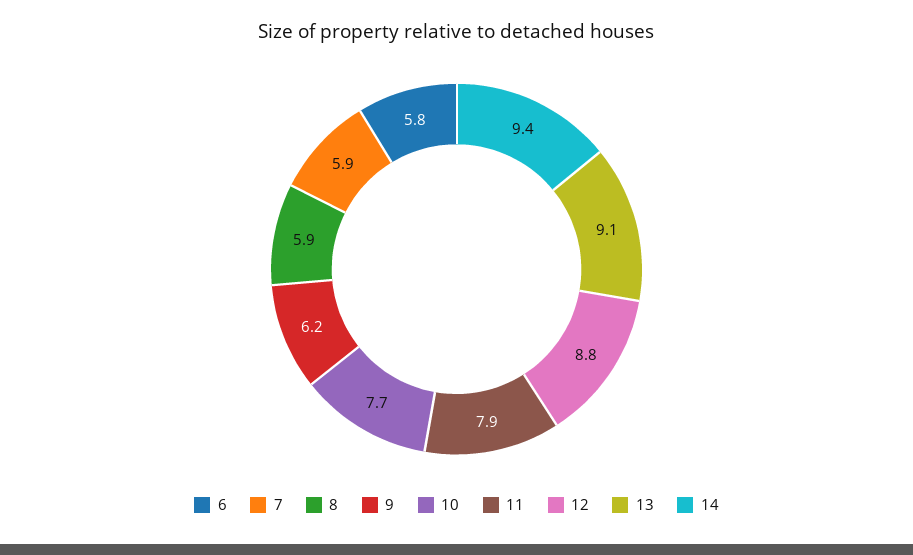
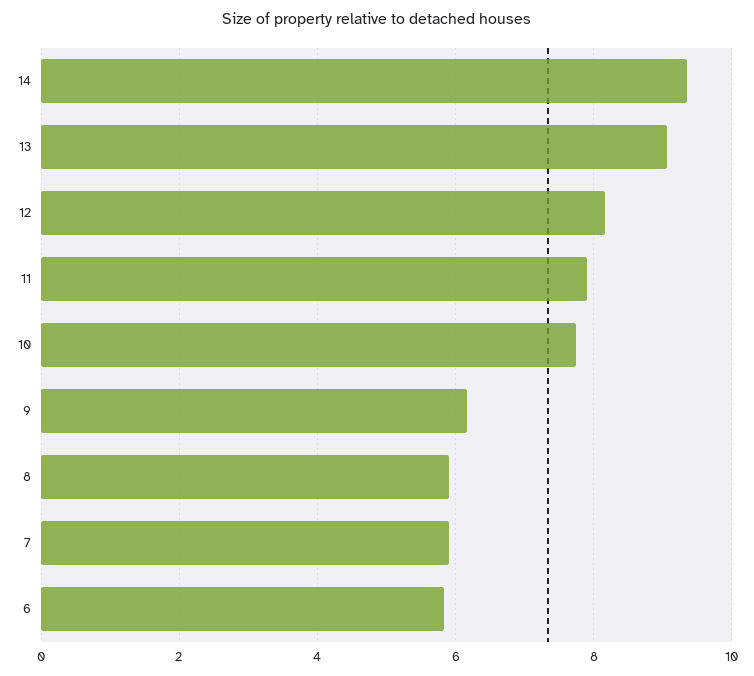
  {
    "6": 5.8,
    "7": 5.9,
    "8": 5.9,
    "9": 6.2,
    "10": 7.7,
    "11": 7.9,
-   "12": 8.8,
+   "12": 8.2,
    "13": 9.1,
    "14": 9.4
  }

